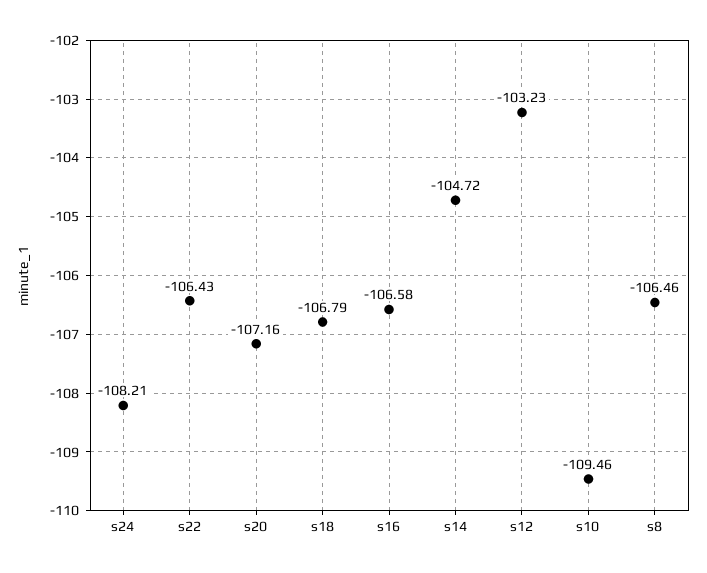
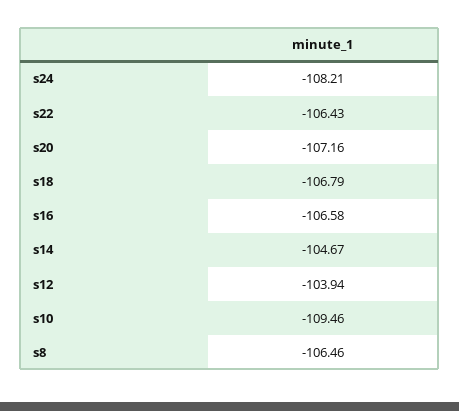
  {
    "s24": -108.21,
    "s22": -106.43,
    "s20": -107.16,
    "s18": -106.79,
    "s16": -106.58,
-   "s14": -104.72,
+   "s14": -104.67,
-   "s12": -103.23,
+   "s12": -103.94,
    "s10": -109.46,
    "s8": -106.46
  }

